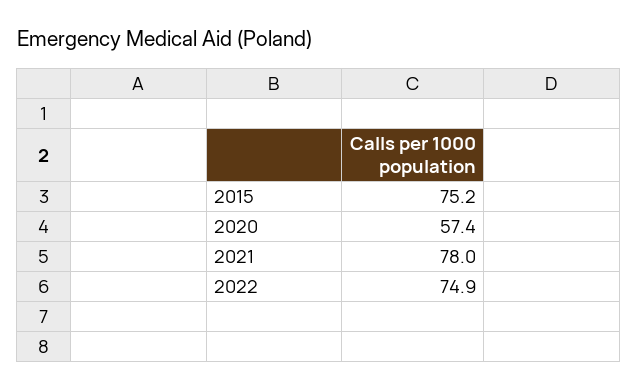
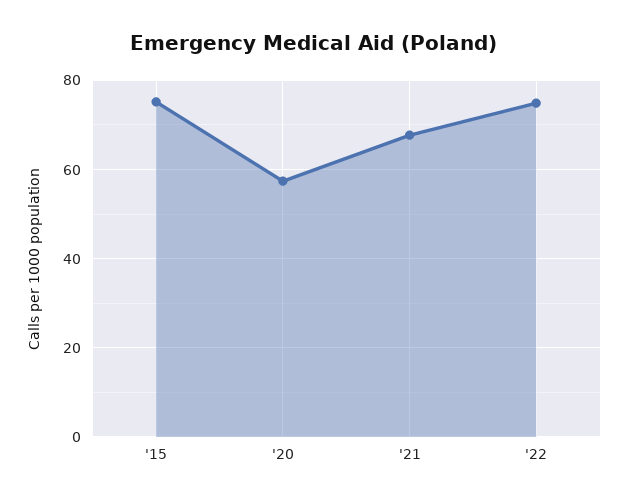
  {
    "2015": 75.2,
    "2020": 57.4,
-   "2021": 78,
+   "2021": 68,
    "2022": 74.9
  }

